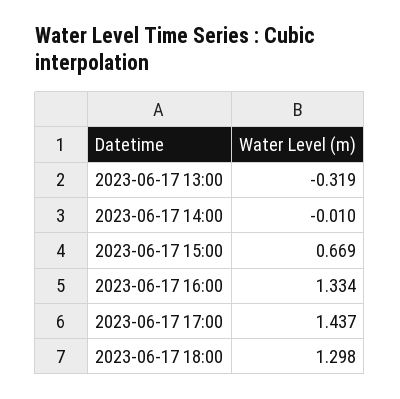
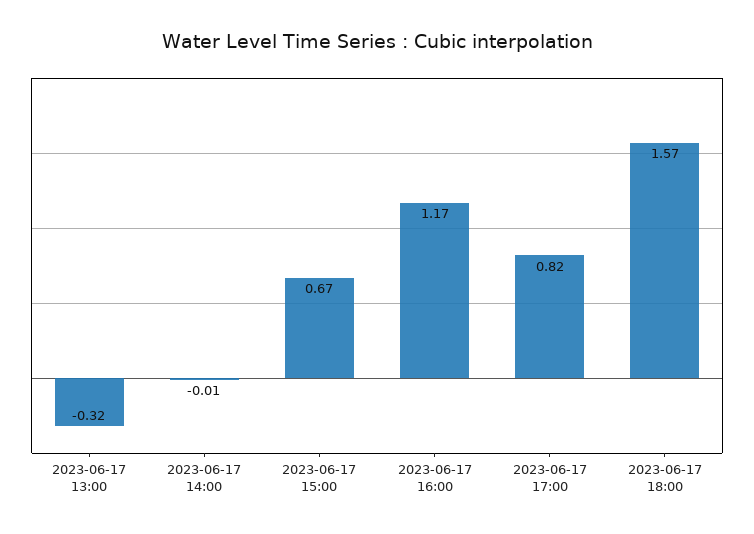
  {
    "2023-06-17 13:00": -0.319,
    "2023-06-17 14:00": -0.01,
    "2023-06-17 15:00": 0.669,
-   "2023-06-17 16:00": 1.334,
+   "2023-06-17 16:00": 1.17,
-   "2023-06-17 17:00": 1.437,
+   "2023-06-17 17:00": 0.82,
-   "2023-06-17 18:00": 1.298
+   "2023-06-17 18:00": 1.57
  }

